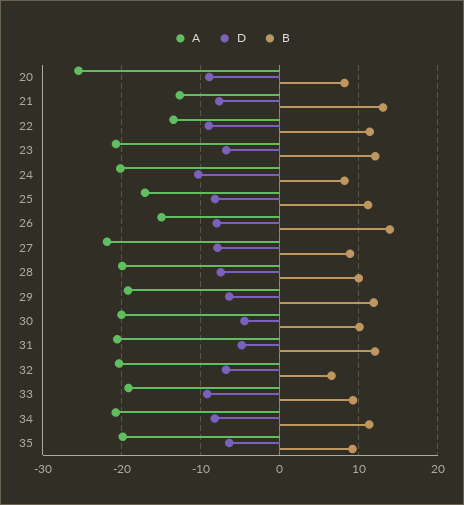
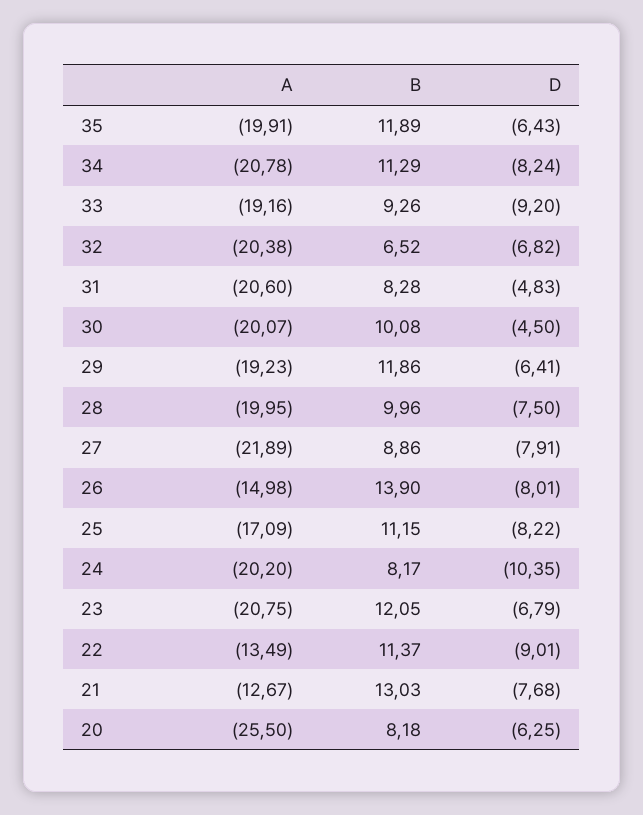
  {
    "A": {
      "20": -25.5,
      "21": -12.67,
      "22": -13.49,
      "23": -20.75,
      "24": -20.2,
      "25": -17.09,
      "26": -14.98,
      "27": -21.89,
      "28": -19.95,
      "29": -19.23,
      "30": -20.07,
      "31": -20.6,
      "32": -20.38,
      "33": -19.16,
      "34": -20.78,
      "35": -19.91
    },
    "D": {
-     "20": -9,
+     "20": -6.25,
      "21": -7.68,
      "22": -9.01,
      "23": -6.79,
      "24": -10.35,
      "25": -8.22,
      "26": -8.01,
      "27": -7.91,
      "28": -7.5,
      "29": -6.41,
      "30": -4.5,
      "31": -4.83,
      "32": -6.82,
      "33": -9.2,
      "34": -8.24,
      "35": -6.43
    },
    "B": {
      "20": 8.18,
      "21": 13.03,
      "22": 11.37,
      "23": 12.05,
      "24": 8.17,
      "25": 11.15,
      "26": 13.9,
      "27": 8.86,
      "28": 9.96,
      "29": 11.86,
      "30": 10.08,
-     "31": 12,
+     "31": 8.28,
      "32": 6.52,
      "33": 9.26,
      "34": 11.29,
-     "35": 9
+     "35": 11.89
    }
  }

